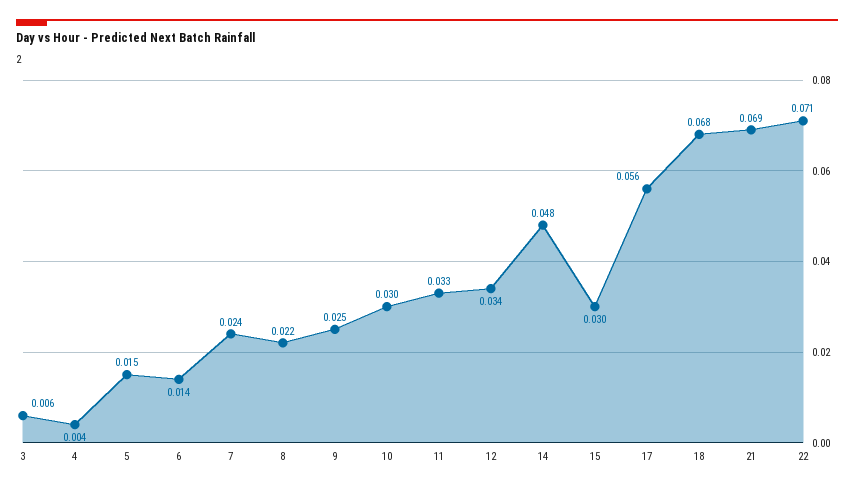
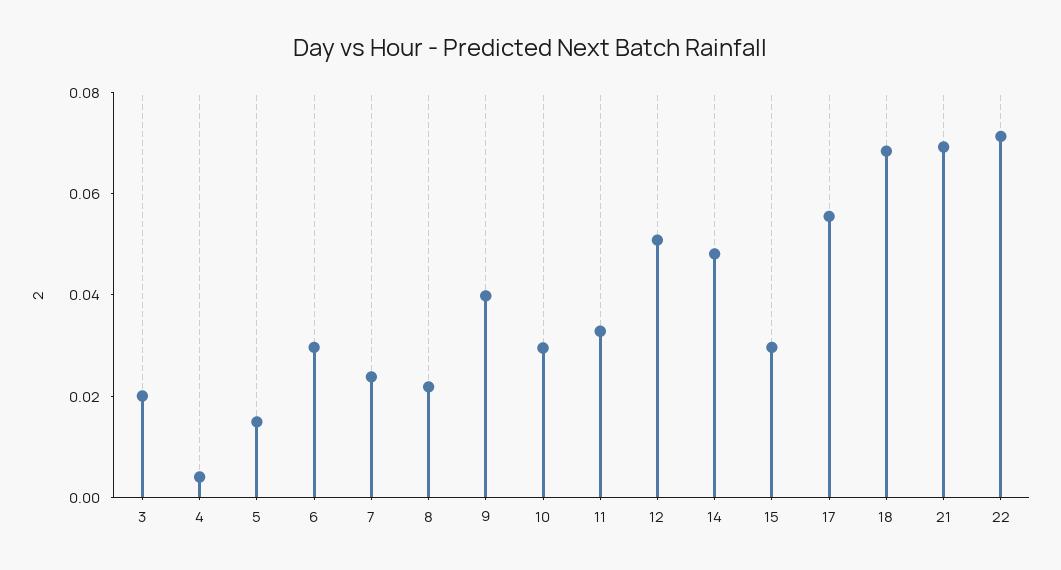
  {
-   "3": 0.006,
+   "3": 0.02,
    "4": 0.004,
    "5": 0.015,
-   "6": 0.014,
+   "6": 0.03,
    "7": 0.024,
    "8": 0.022,
-   "9": 0.025,
+   "9": 0.04,
    "10": 0.03,
    "11": 0.033,
-   "12": 0.034,
+   "12": 0.05,
    "14": 0.048,
    "15": 0.03,
    "17": 0.056,
    "18": 0.068,
    "21": 0.069,
    "22": 0.071
  }

